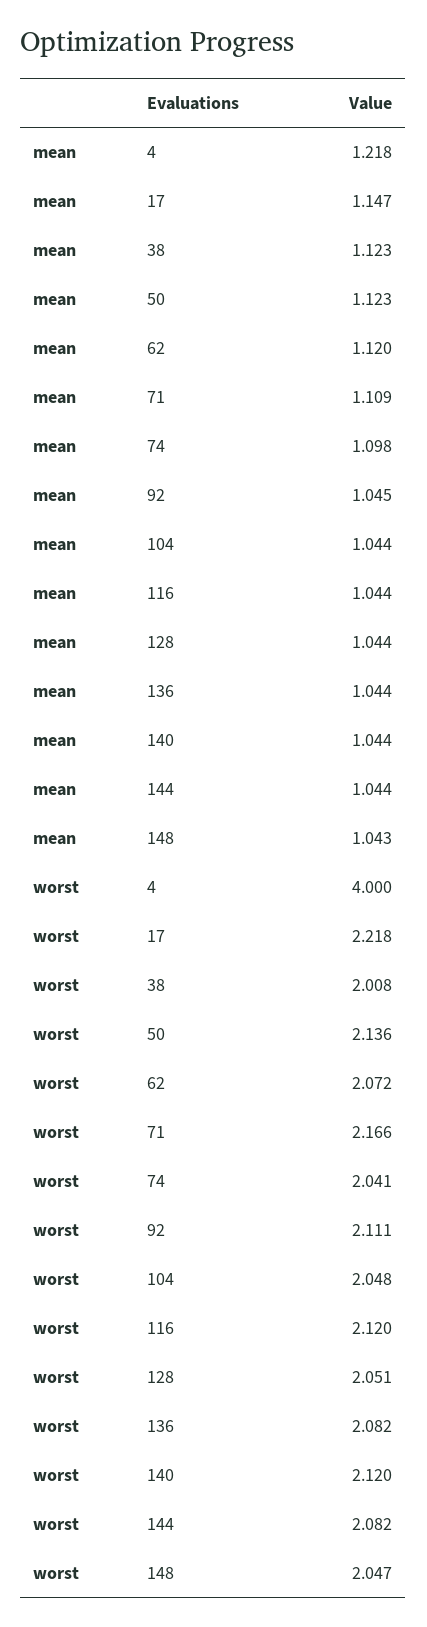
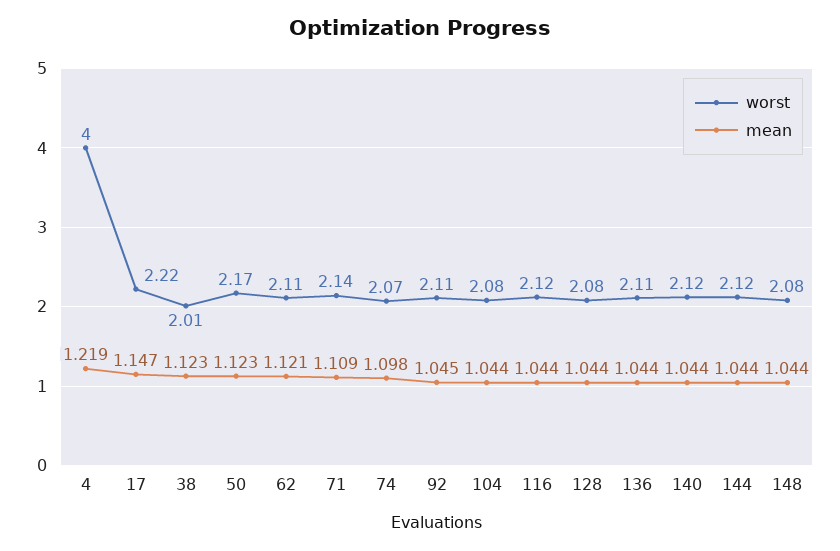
  {
    "mean": {
-     "4": 1.218,
+     "4": 1.219,
      "17": 1.147,
      "38": 1.123,
      "50": 1.123,
-     "62": 1.12,
+     "62": 1.121,
      "71": 1.109,
      "74": 1.098,
      "92": 1.045,
      "104": 1.044,
      "116": 1.044,
      "128": 1.044,
      "136": 1.044,
      "140": 1.044,
      "144": 1.044,
-     "148": 1.043
+     "148": 1.044
    },
    "worst": {
      "4": 4,
      "17": 2.218,
      "38": 2.008,
-     "50": 2.136,
+     "50": 2.17,
-     "62": 2.072,
+     "62": 2.11,
-     "71": 2.166,
+     "71": 2.14,
-     "74": 2.041,
+     "74": 2.07,
      "92": 2.111,
-     "104": 2.048,
+     "104": 2.08,
      "116": 2.12,
-     "128": 2.051,
+     "128": 2.08,
-     "136": 2.082,
+     "136": 2.11,
      "140": 2.12,
-     "144": 2.082,
+     "144": 2.12,
-     "148": 2.047
+     "148": 2.08
    }
  }

